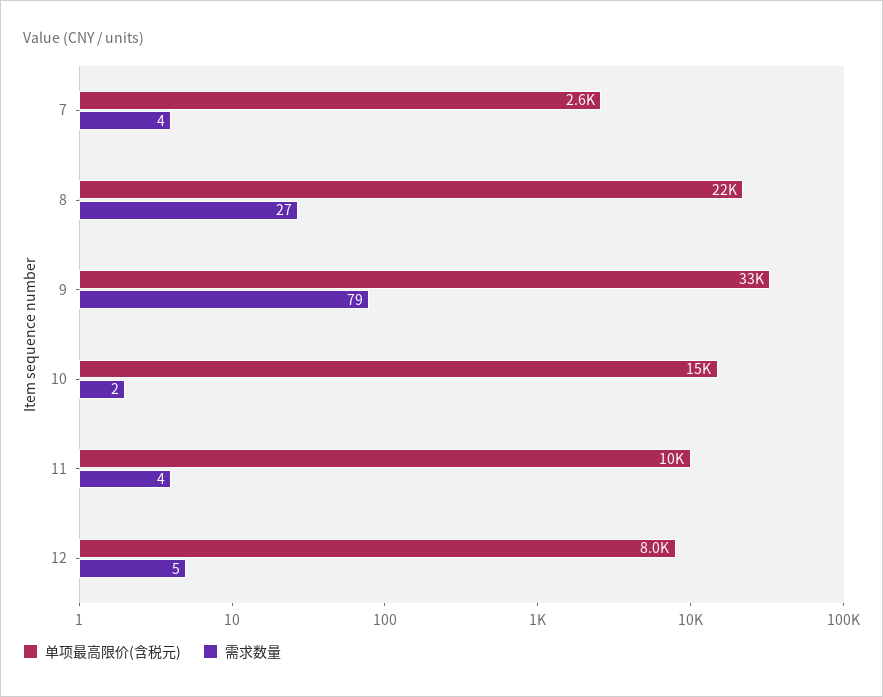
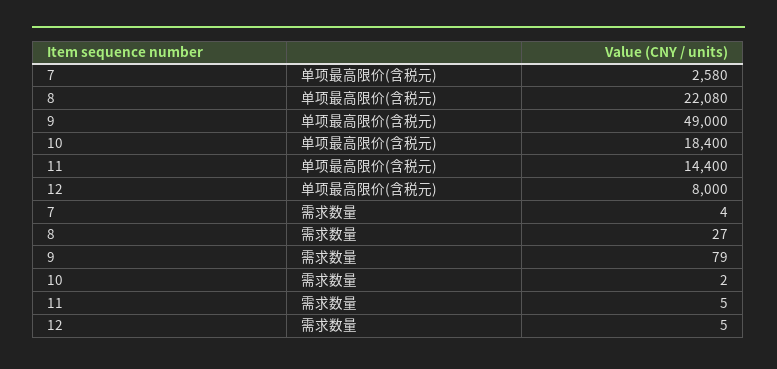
  {
    "单项最高限价(含税元)": {
      "7": 2580,
      "8": 22080,
-     "9": 33000,
+     "9": 49000,
-     "10": 15000,
+     "10": 18400,
-     "11": 10000,
+     "11": 14400,
      "12": 8000
    },
    "需求数量": {
      "7": 4,
      "8": 27,
      "9": 79,
      "10": 2,
-     "11": 4,
+     "11": 5,
      "12": 5
    }
  }

